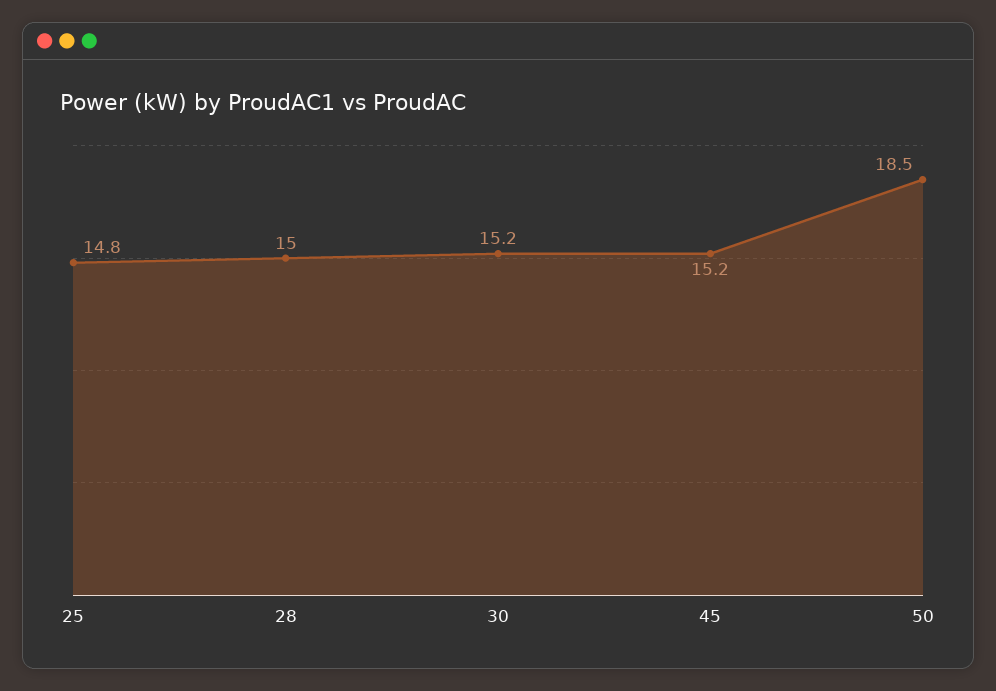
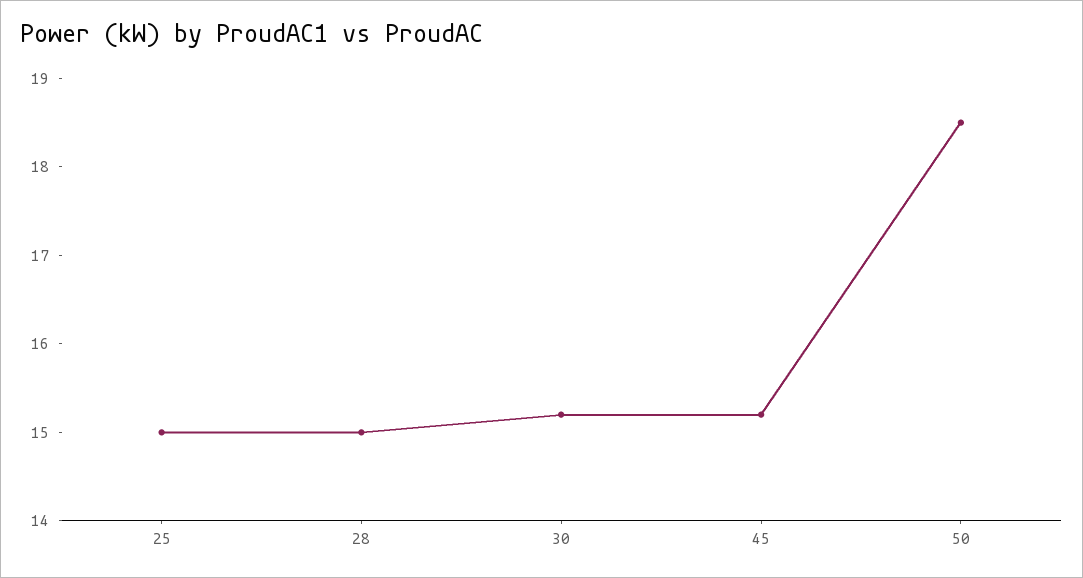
  {
-   "25": 14.8,
+   "25": 15,
    "28": 15,
    "30": 15.2,
    "45": 15.2,
    "50": 18.5
  }

